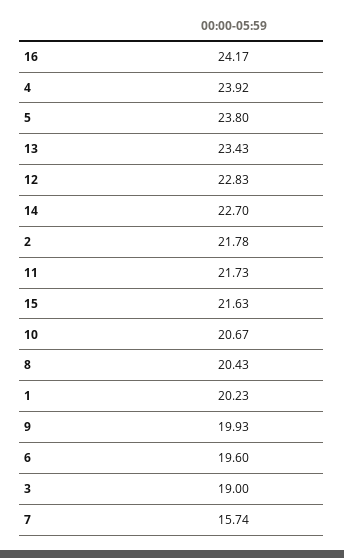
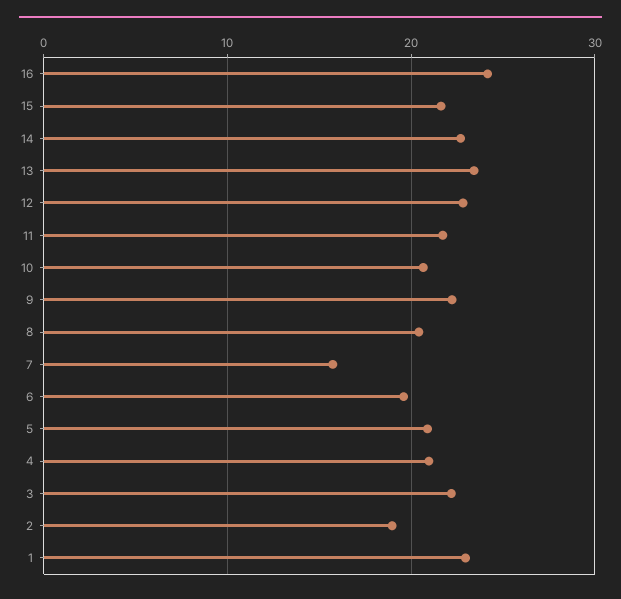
  {
    "16": 24.17,
-   "4": 23.92,
+   "4": 21,
-   "5": 23.8,
+   "5": 21,
    "13": 23.43,
    "12": 22.83,
    "14": 22.7,
-   "2": 21.78,
+   "2": 19,
    "11": 21.73,
    "15": 21.63,
    "10": 20.67,
    "8": 20.43,
-   "1": 20.23,
+   "1": 23,
-   "9": 19.93,
+   "9": 22,
    "6": 19.6,
-   "3": 19,
+   "3": 22,
    "7": 15.74
  }

